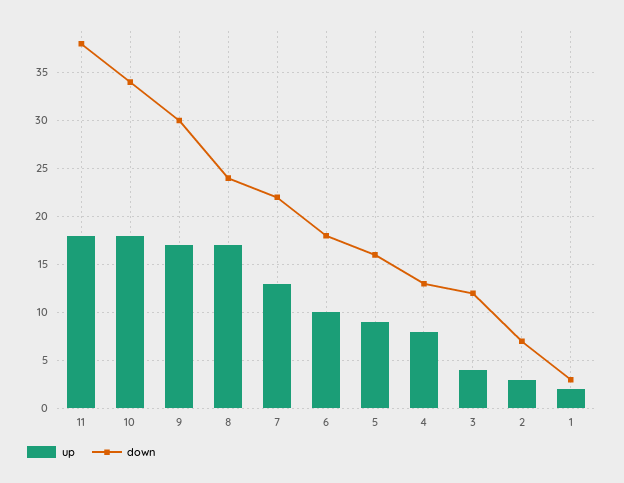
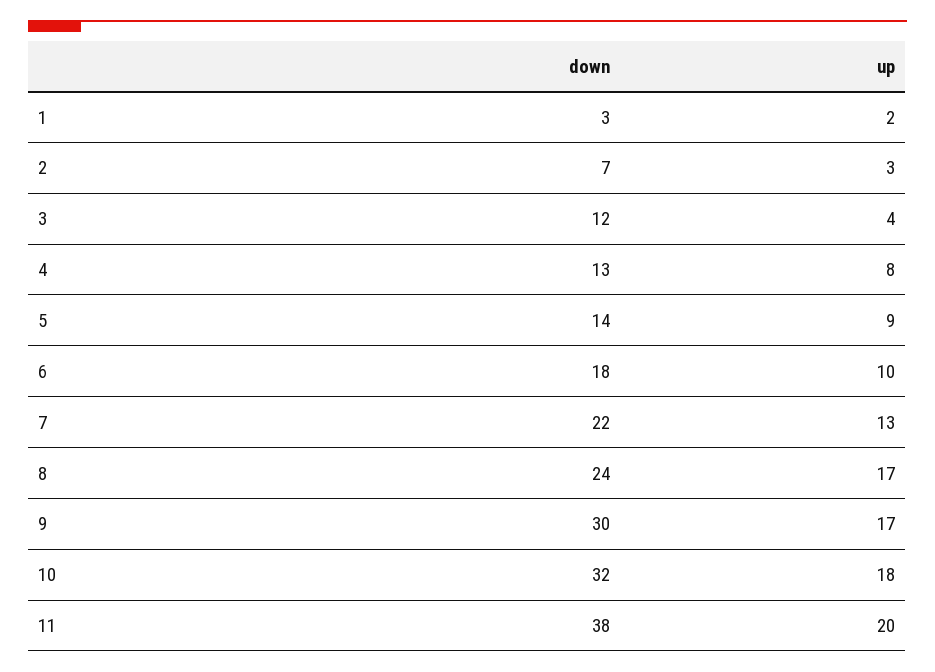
  {
    "up": {
-     "11": 18,
+     "11": 20,
      "10": 18,
      "9": 17,
      "8": 17,
      "7": 13,
      "6": 10,
      "5": 9,
      "4": 8,
      "3": 4,
      "2": 3,
      "1": 2
    },
    "down": {
      "11": 38,
-     "10": 34,
+     "10": 32,
      "9": 30,
      "8": 24,
      "7": 22,
      "6": 18,
-     "5": 16,
+     "5": 14,
      "4": 13,
      "3": 12,
      "2": 7,
      "1": 3
    }
  }

